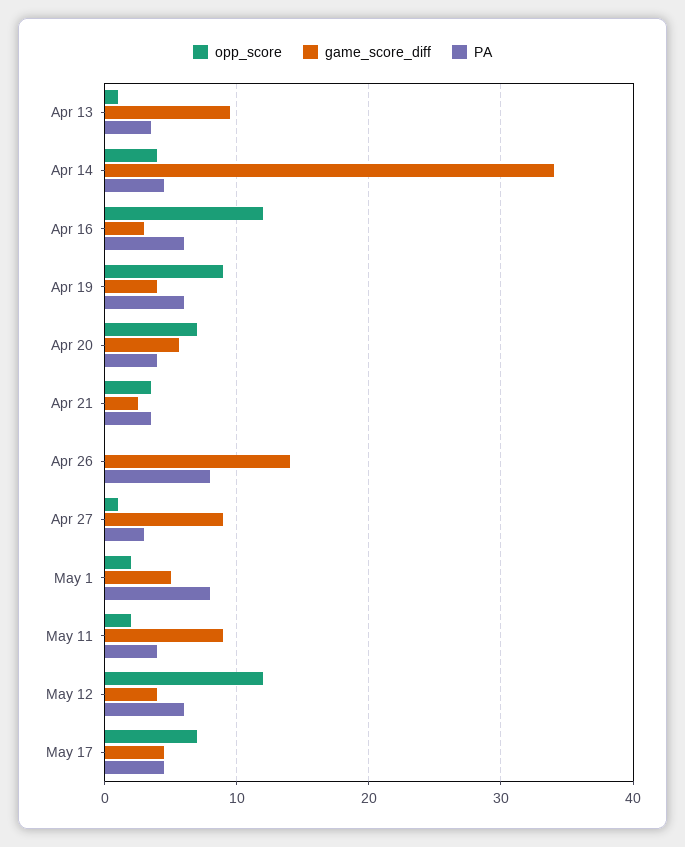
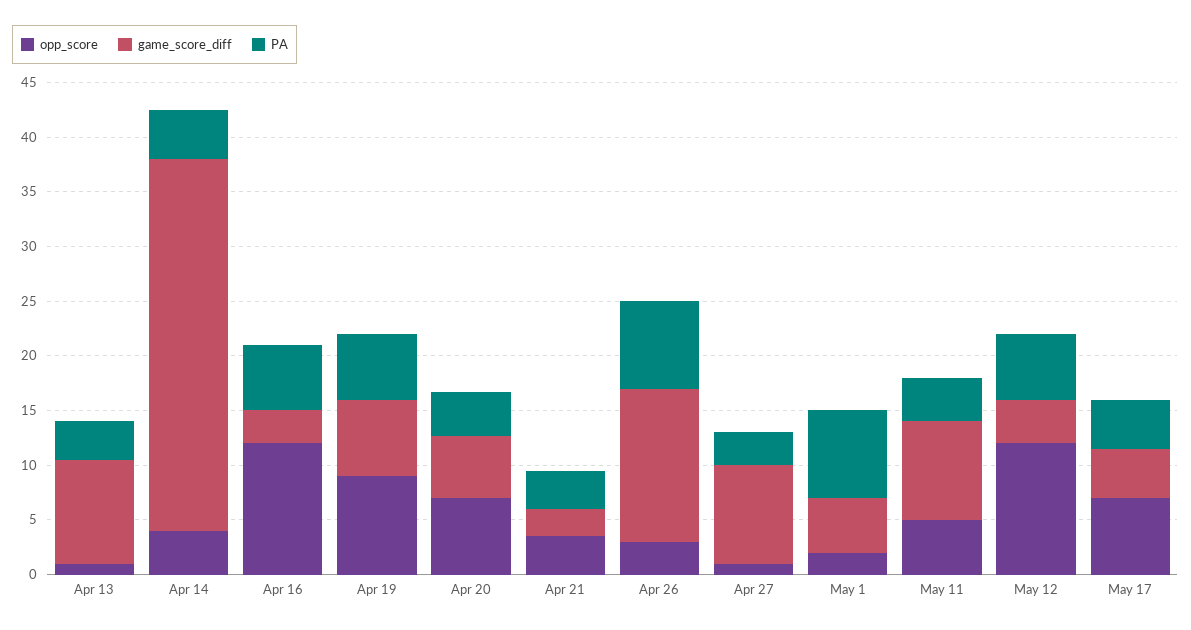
  {
    "opp_score": {
      "Apr 13": 1,
      "Apr 14": 4,
      "Apr 16": 12,
      "Apr 19": 9,
      "Apr 20": 7,
      "Apr 21": 4,
-     "Apr 26": 0,
+     "Apr 26": 3,
      "Apr 27": 1,
      "May 1": 2,
-     "May 11": 2,
+     "May 11": 5,
      "May 12": 12,
      "May 17": 7
    },
    "game_score_diff": {
      "Apr 13": 10,
      "Apr 14": 34,
      "Apr 16": 3,
-     "Apr 19": 4,
+     "Apr 19": 7,
      "Apr 20": 6,
      "Apr 21": 3,
      "Apr 26": 14,
      "Apr 27": 9,
      "May 1": 5,
      "May 11": 9,
      "May 12": 4,
      "May 17": 5
    },
    "PA": {
      "Apr 13": 4,
      "Apr 14": 5,
      "Apr 16": 6,
      "Apr 19": 6,
      "Apr 20": 4,
      "Apr 21": 4,
      "Apr 26": 8,
      "Apr 27": 3,
      "May 1": 8,
      "May 11": 4,
      "May 12": 6,
      "May 17": 5
    }
  }

